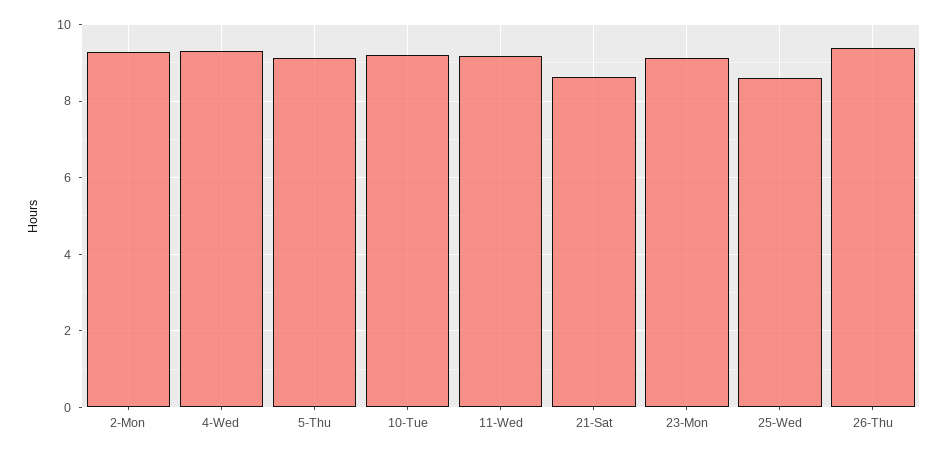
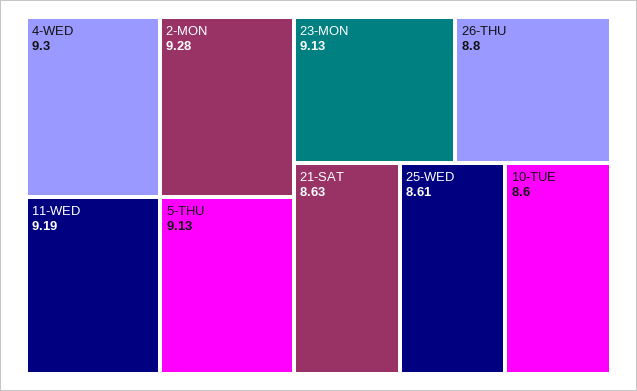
  {
    "2-Mon": 9.28,
    "4-Wed": 9.3,
    "5-Thu": 9.13,
-   "10-Tue": 9.2,
+   "10-Tue": 8.6,
    "11-Wed": 9.19,
    "21-Sat": 8.63,
    "23-Mon": 9.13,
    "25-Wed": 8.61,
-   "26-Thu": 9.4
+   "26-Thu": 8.8
  }

